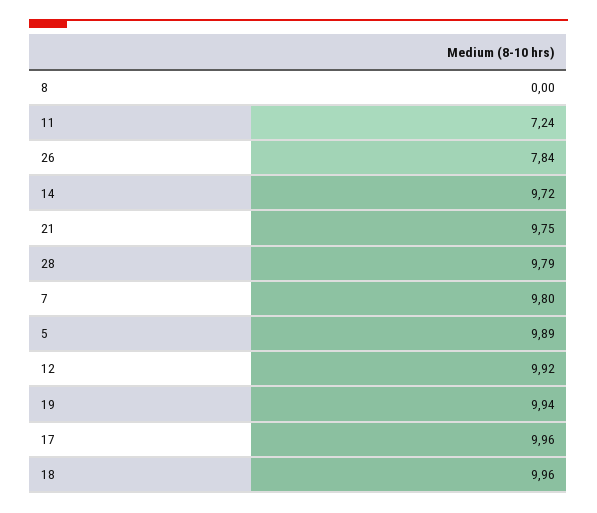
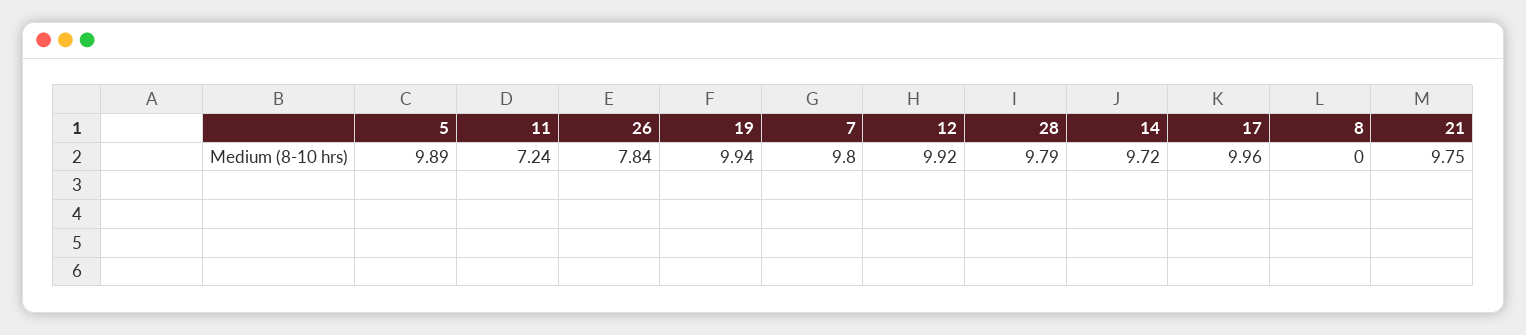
  {
    "8": 0,
    "11": 7.24,
    "26": 7.84,
    "14": 9.72,
    "21": 9.75,
    "28": 9.79,
    "7": 9.8,
    "5": 9.89,
    "12": 9.92,
    "19": 9.94,
-   "17": 9.96,
+   "17": 9.96
-   "18": 9.96
  }

